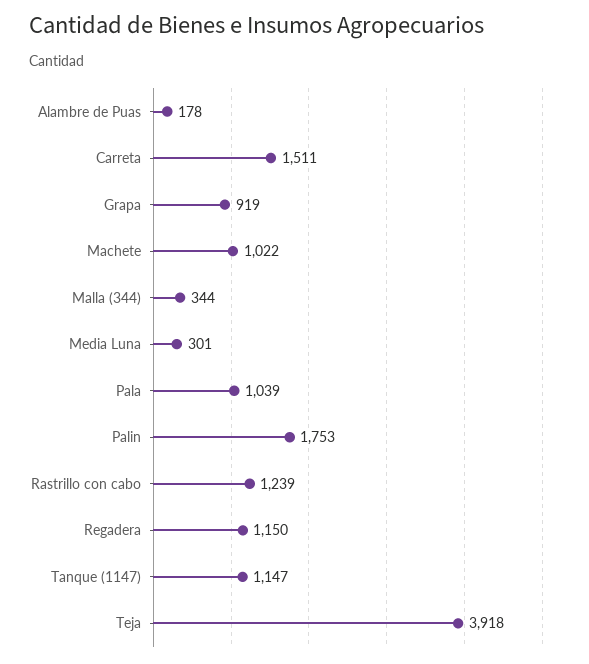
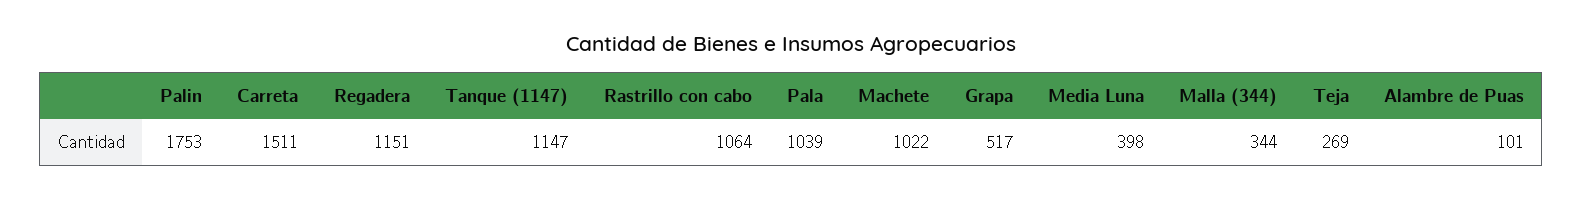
  {
-   "Alambre de Puas": 178,
+   "Alambre de Puas": 101,
    "Carreta": 1511,
-   "Grapa": 919,
+   "Grapa": 517,
    "Machete": 1022,
    "Malla (344)": 344,
-   "Media Luna": 301,
+   "Media Luna": 398,
    "Pala": 1039,
    "Palin": 1753,
-   "Rastrillo con cabo": 1239,
+   "Rastrillo con cabo": 1064,
-   "Regadera": 1150,
+   "Regadera": 1151,
    "Tanque (1147)": 1147,
-   "Teja": 3918
+   "Teja": 269
  }

